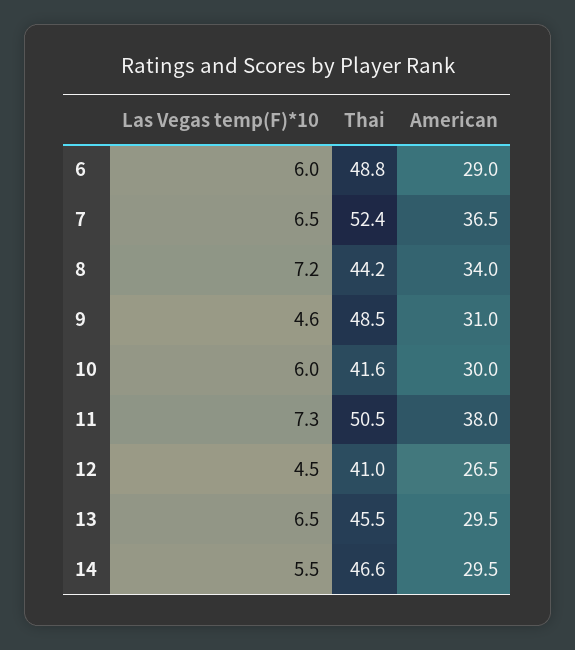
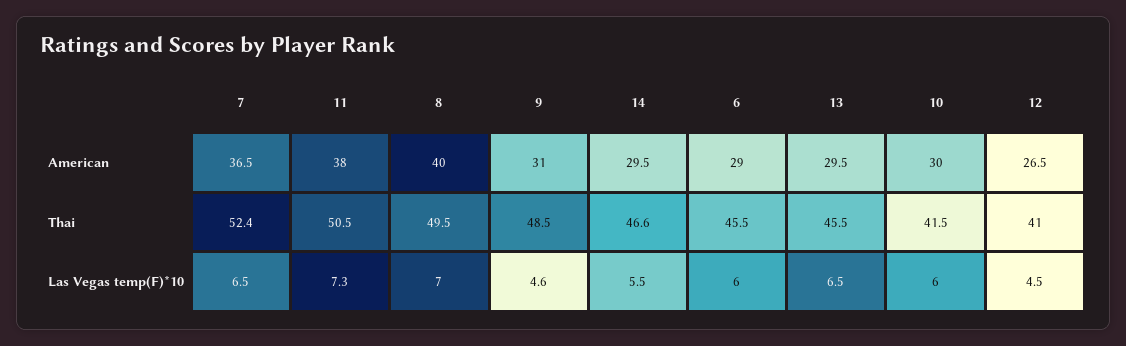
  {
    "Las Vegas temp(F)*10": {
      "6": 6,
      "7": 6.5,
-     "8": 7.2,
+     "8": 7,
      "9": 4.6,
      "10": 6,
      "11": 7.3,
      "12": 4.5,
      "13": 6.5,
      "14": 5.5
    },
    "Thai": {
-     "6": 48.8,
+     "6": 45.5,
      "7": 52.4,
-     "8": 44.2,
+     "8": 49.5,
      "9": 48.5,
-     "10": 41.6,
+     "10": 41.5,
      "11": 50.5,
      "12": 41,
      "13": 45.5,
      "14": 46.6
    },
    "American": {
      "6": 29,
      "7": 36.5,
-     "8": 34,
+     "8": 40,
      "9": 31,
      "10": 30,
      "11": 38,
      "12": 26.5,
      "13": 29.5,
      "14": 29.5
    }
  }

